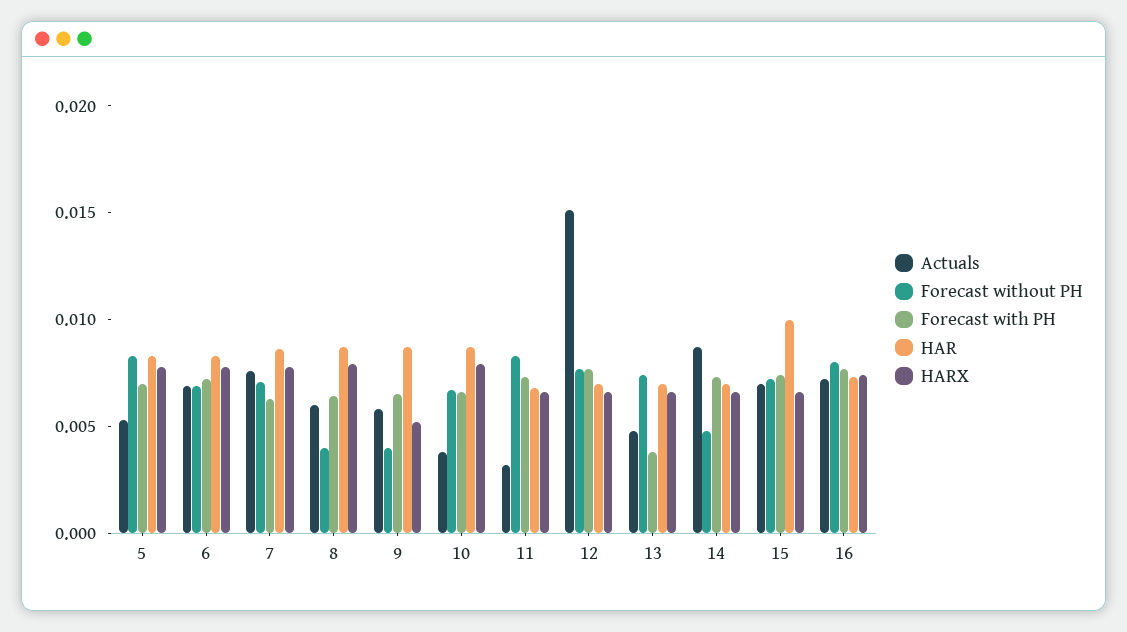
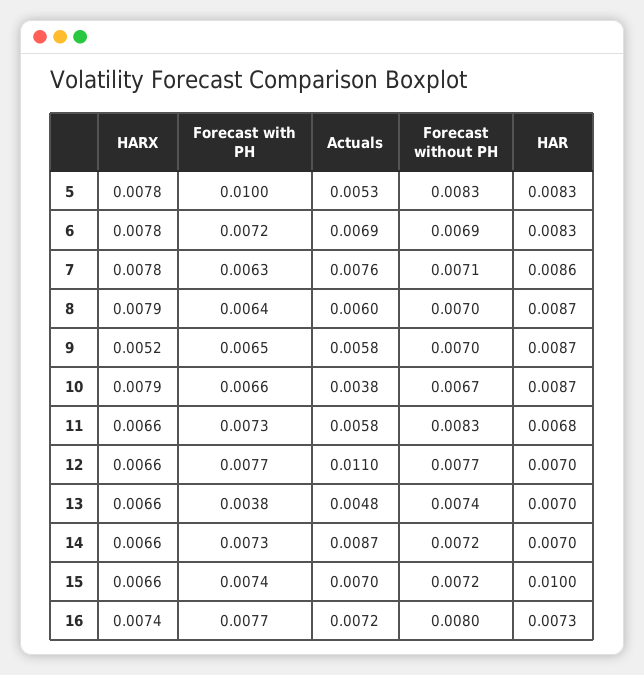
  {
    "Actuals": {
      "5": 0.0053,
      "6": 0.0069,
      "7": 0.0076,
      "8": 0.006,
      "9": 0.0058,
      "10": 0.0038,
-     "11": 0.003,
+     "11": 0.0058,
-     "12": 0.015,
+     "12": 0.011,
      "13": 0.0048,
      "14": 0.0087,
      "15": 0.007,
      "16": 0.0072
    },
    "Forecast without PH": {
      "5": 0.0083,
      "6": 0.0069,
      "7": 0.0071,
-     "8": 0.004,
+     "8": 0.007,
-     "9": 0.004,
+     "9": 0.007,
      "10": 0.0067,
      "11": 0.0083,
      "12": 0.0077,
      "13": 0.0074,
-     "14": 0.005,
+     "14": 0.0072,
      "15": 0.0072,
      "16": 0.008
    },
    "Forecast with PH": {
-     "5": 0.007,
+     "5": 0.01,
      "6": 0.0072,
      "7": 0.0063,
      "8": 0.0064,
      "9": 0.0065,
      "10": 0.0066,
      "11": 0.0073,
      "12": 0.0077,
      "13": 0.0038,
      "14": 0.0073,
      "15": 0.0074,
      "16": 0.0077
    },
    "HAR": {
      "5": 0.0083,
      "6": 0.0083,
      "7": 0.0086,
      "8": 0.0087,
      "9": 0.0087,
      "10": 0.0087,
      "11": 0.0068,
      "12": 0.007,
      "13": 0.007,
      "14": 0.007,
      "15": 0.01,
      "16": 0.0073
    },
    "HARX": {
      "5": 0.0078,
      "6": 0.0078,
      "7": 0.0078,
      "8": 0.0079,
      "9": 0.0052,
      "10": 0.0079,
      "11": 0.0066,
      "12": 0.0066,
      "13": 0.0066,
      "14": 0.0066,
      "15": 0.0066,
      "16": 0.0074
    }
  }

